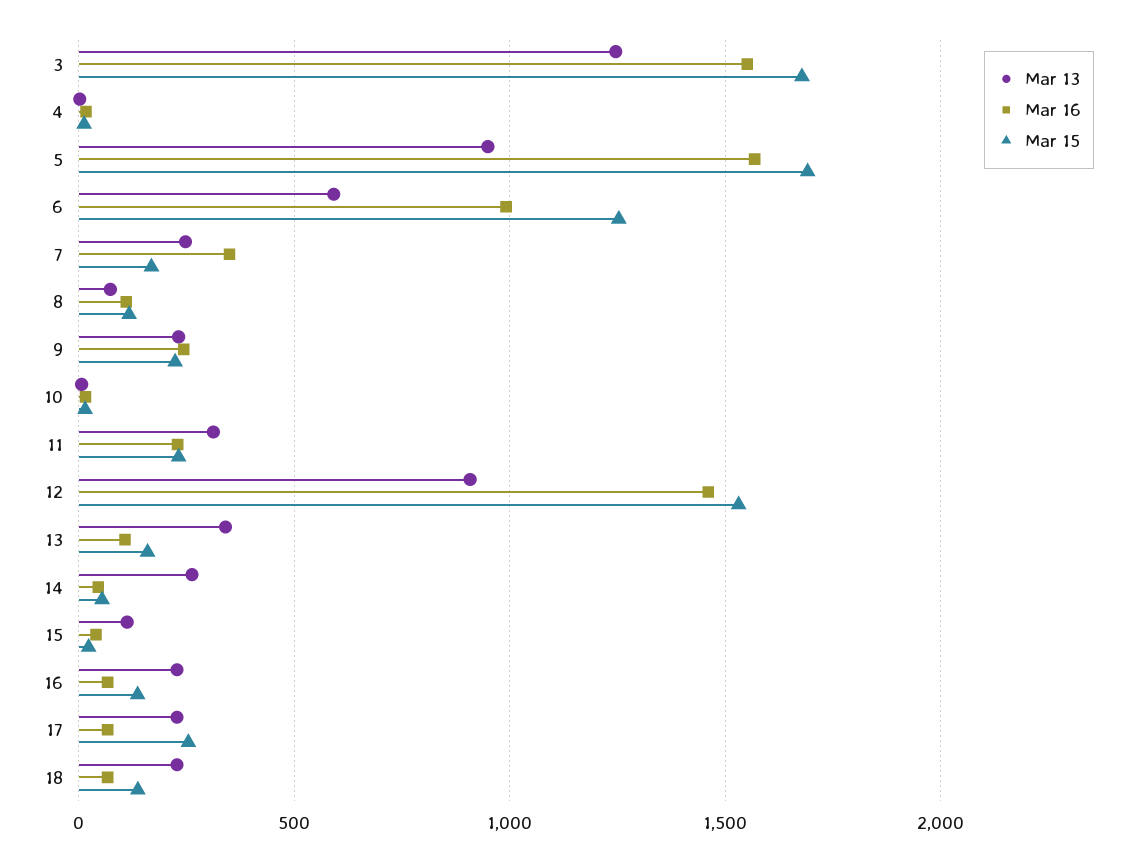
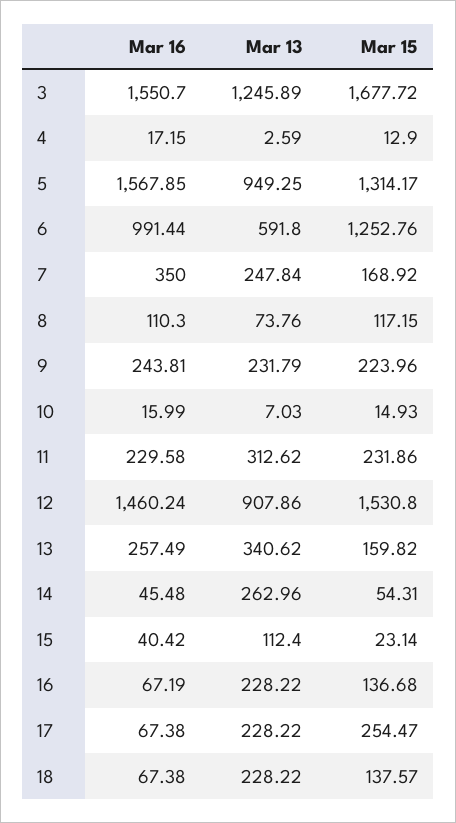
  {
    "Mar 13": {
      "3": 1245.89,
      "4": 2.59,
      "5": 949.25,
      "6": 591.8,
      "7": 247.84,
      "8": 73.76,
      "9": 231.79,
      "10": 7.03,
      "11": 312.62,
      "12": 907.86,
      "13": 340.62,
      "14": 262.96,
      "15": 112.4,
      "16": 228.22,
      "17": 228.22,
      "18": 228.22
    },
    "Mar 16": {
      "3": 1550.7,
      "4": 17.15,
      "5": 1567.85,
      "6": 991.44,
      "7": 350,
      "8": 110.3,
      "9": 243.81,
      "10": 15.99,
      "11": 229.58,
      "12": 1460.24,
-     "13": 100,
+     "13": 257.49,
      "14": 45.48,
      "15": 40.42,
      "16": 67.19,
      "17": 67.38,
      "18": 67.38
    },
    "Mar 15": {
      "3": 1677.72,
      "4": 12.9,
-     "5": 1700,
+     "5": 1314.17,
      "6": 1252.76,
      "7": 168.92,
      "8": 117.15,
      "9": 223.96,
      "10": 14.93,
      "11": 231.86,
      "12": 1530.8,
      "13": 159.82,
      "14": 54.31,
      "15": 23.14,
      "16": 136.68,
      "17": 254.47,
      "18": 137.57
    }
  }

